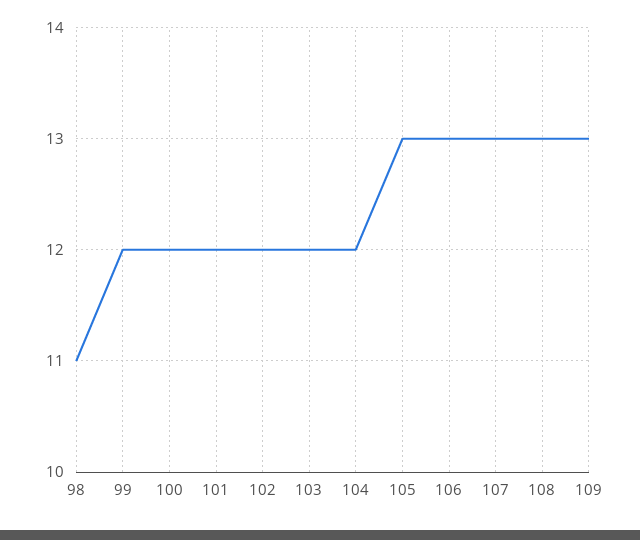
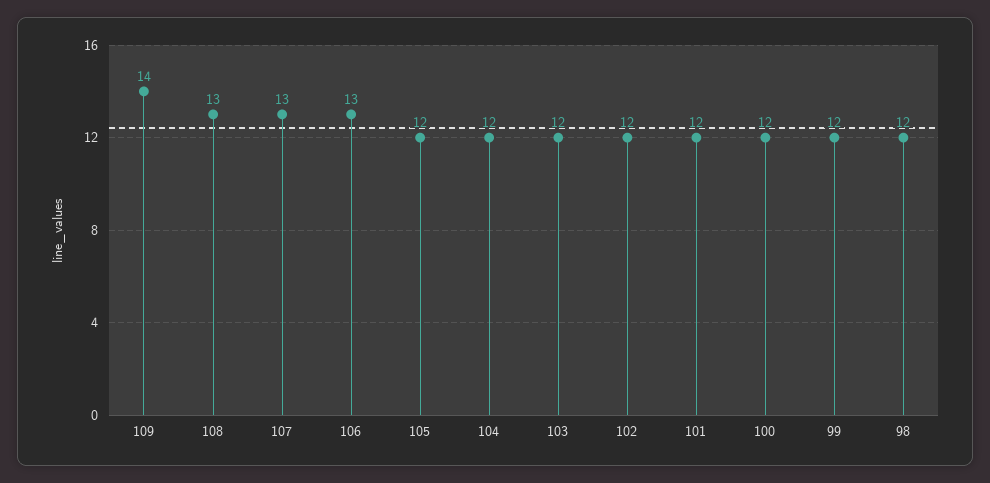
  {
-   "98": 11,
+   "98": 12,
    "99": 12,
    "100": 12,
    "101": 12,
    "102": 12,
    "103": 12,
    "104": 12,
-   "105": 13,
+   "105": 12,
    "106": 13,
    "107": 13,
    "108": 13,
-   "109": 13
+   "109": 14
  }

